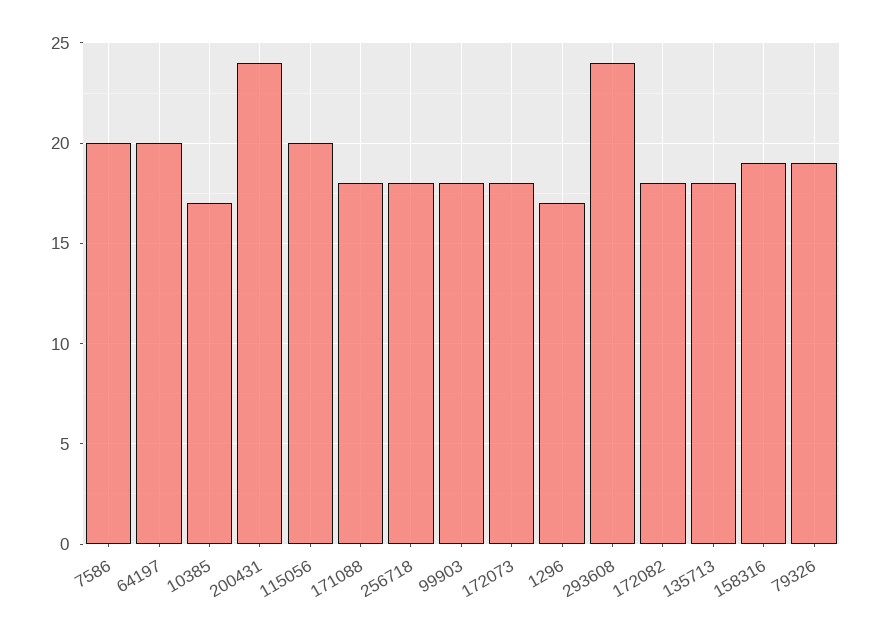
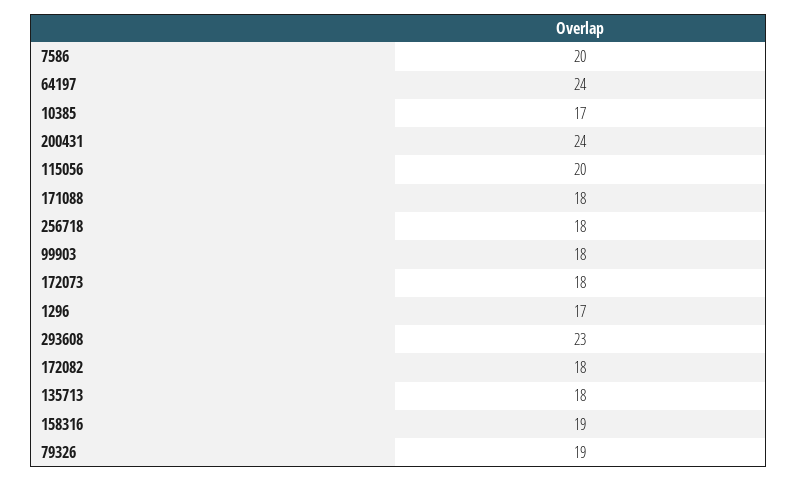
  {
    "7586": 20,
-   "64197": 20,
+   "64197": 24,
    "10385": 17,
    "200431": 24,
    "115056": 20,
    "171088": 18,
    "256718": 18,
    "99903": 18,
    "172073": 18,
    "1296": 17,
-   "293608": 24,
+   "293608": 23,
    "172082": 18,
    "135713": 18,
    "158316": 19,
    "79326": 19
  }

